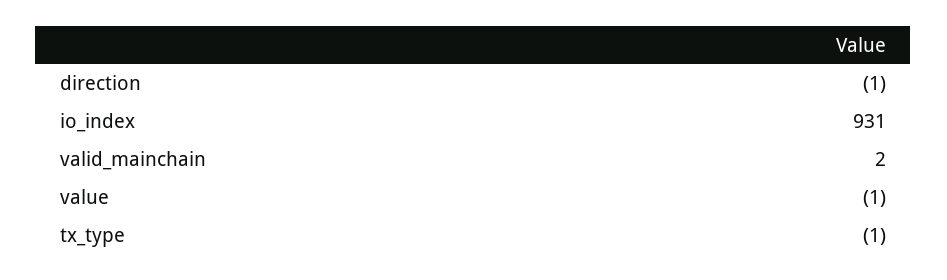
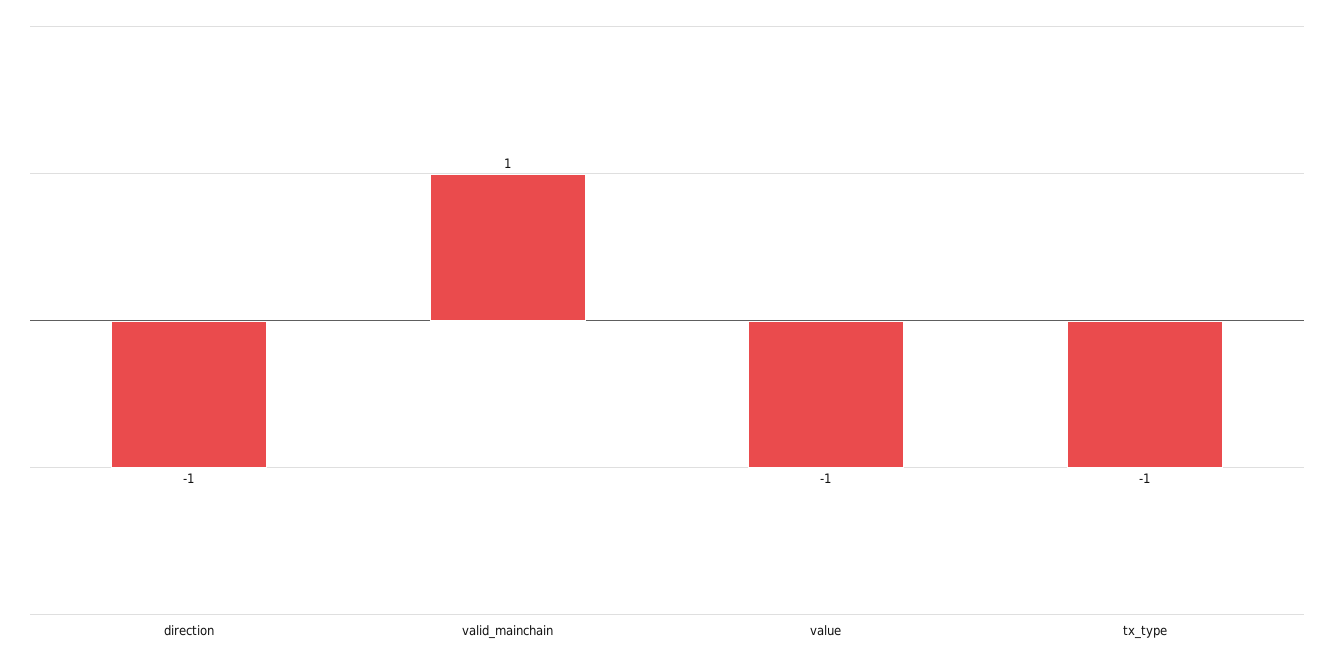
  {
    "direction": -1,
-   "io_index": 931,
-   "valid_mainchain": 2,
+   "valid_mainchain": 1,
    "value": -1,
    "tx_type": -1
  }

